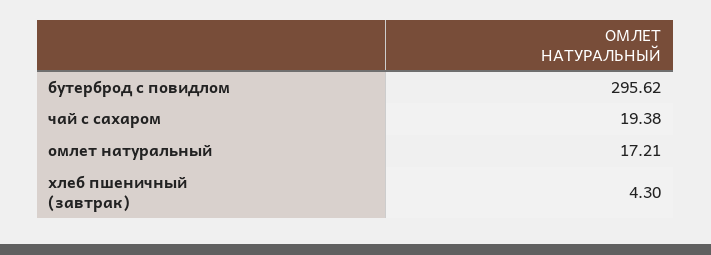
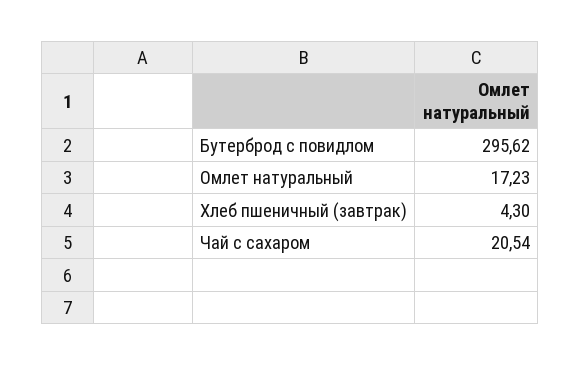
  {
    "бутерброд с повидлом": 295.62,
-   "чай с сахаром": 19.38,
+   "чай с сахаром": 20.54,
-   "омлет натуральный": 17.21,
+   "омлет натуральный": 17.23,
    "хлеб пшеничный (завтрак)": 4.3
  }

